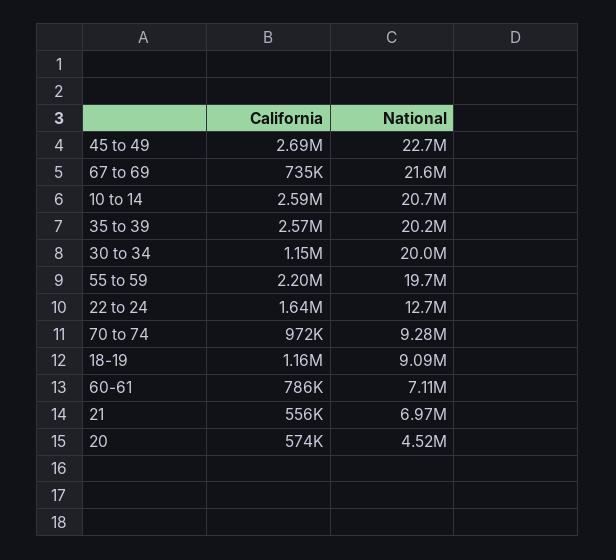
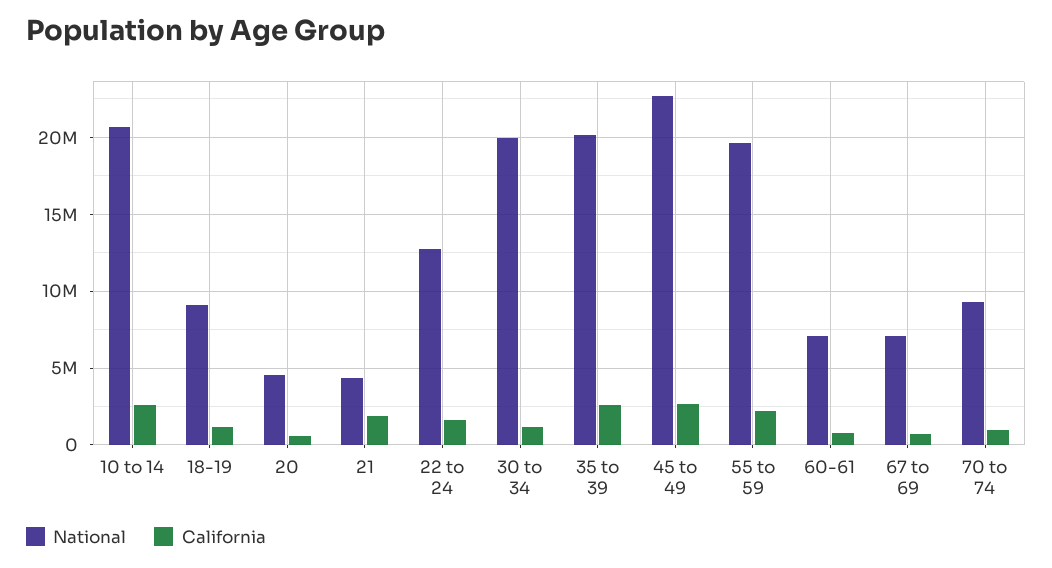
  {
    "California": {
      "45 to 49": 2690000,
      "67 to 69": 735000,
      "10 to 14": 2590000,
      "35 to 39": 2570000,
      "30 to 34": 1150000,
      "55 to 59": 2200000,
      "22 to 24": 1640000,
      "70 to 74": 972000,
      "18-19": 1160000,
      "60-61": 786000,
-     "21": 556000,
+     "21": 2000000,
      "20": 574000
    },
    "National": {
      "45 to 49": 22700000,
-     "67 to 69": 21600000,
+     "67 to 69": 7000000,
      "10 to 14": 20700000,
      "35 to 39": 20200000,
      "30 to 34": 20000000,
      "55 to 59": 19700000,
      "22 to 24": 12700000,
      "70 to 74": 9280000,
      "18-19": 9090000,
      "60-61": 7110000,
-     "21": 6970000,
+     "21": 4500000,
      "20": 4520000
    }
  }

